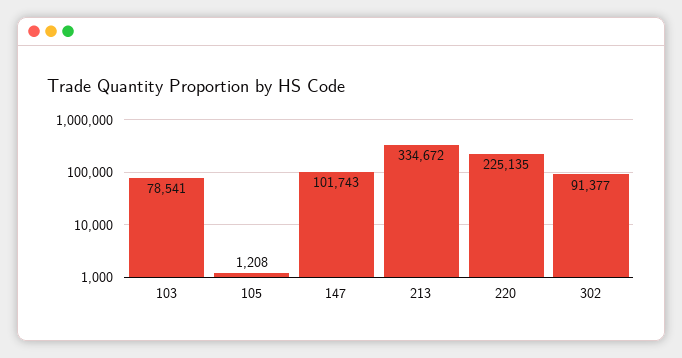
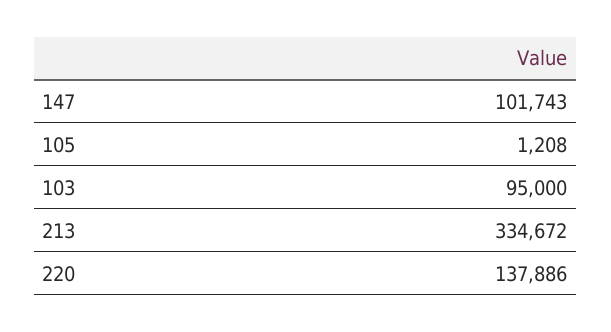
  {
-   "103": 78541,
+   "103": 95000,
    "105": 1208,
    "147": 101743,
    "213": 334672,
-   "220": 225135,
+   "220": 137886
-   "302": 91377
  }

